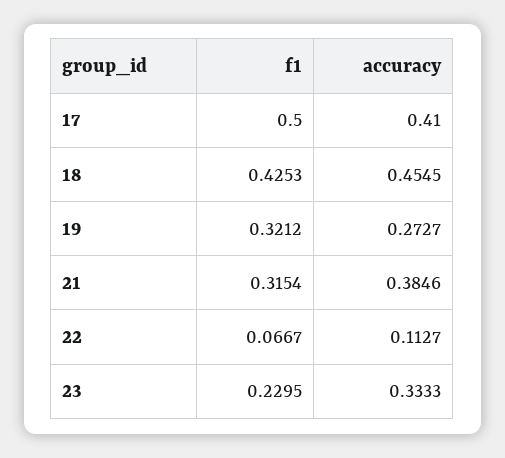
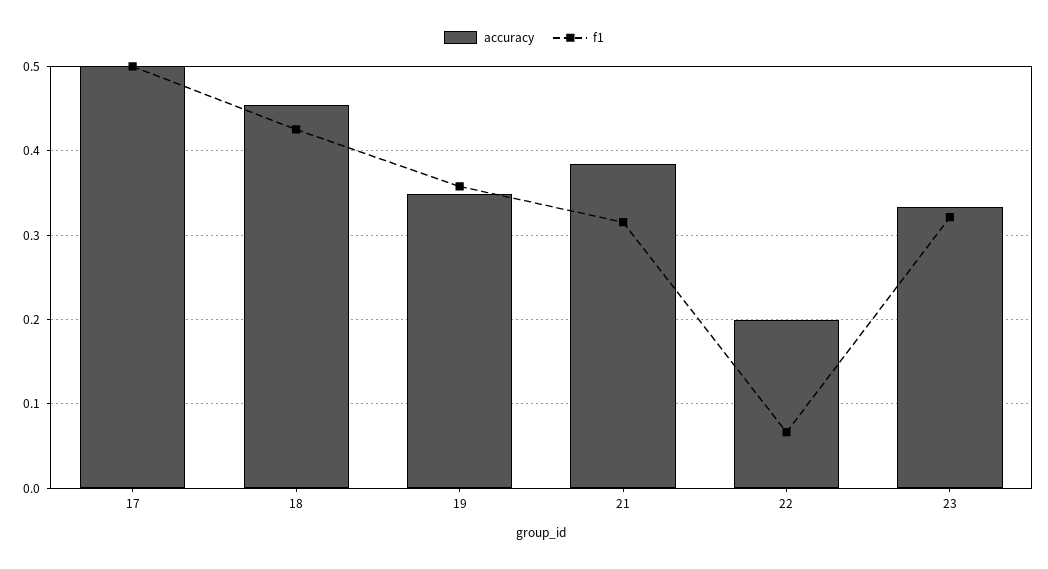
  {
    "f1": {
      "17": 0.5,
      "18": 0.4253,
-     "19": 0.3212,
+     "19": 0.36,
      "21": 0.3154,
      "22": 0.0667,
-     "23": 0.2295
+     "23": 0.32
    },
    "accuracy": {
-     "17": 0.41,
+     "17": 0.5,
      "18": 0.4545,
-     "19": 0.2727,
+     "19": 0.35,
      "21": 0.3846,
-     "22": 0.1127,
+     "22": 0.2,
      "23": 0.3333
    }
  }

